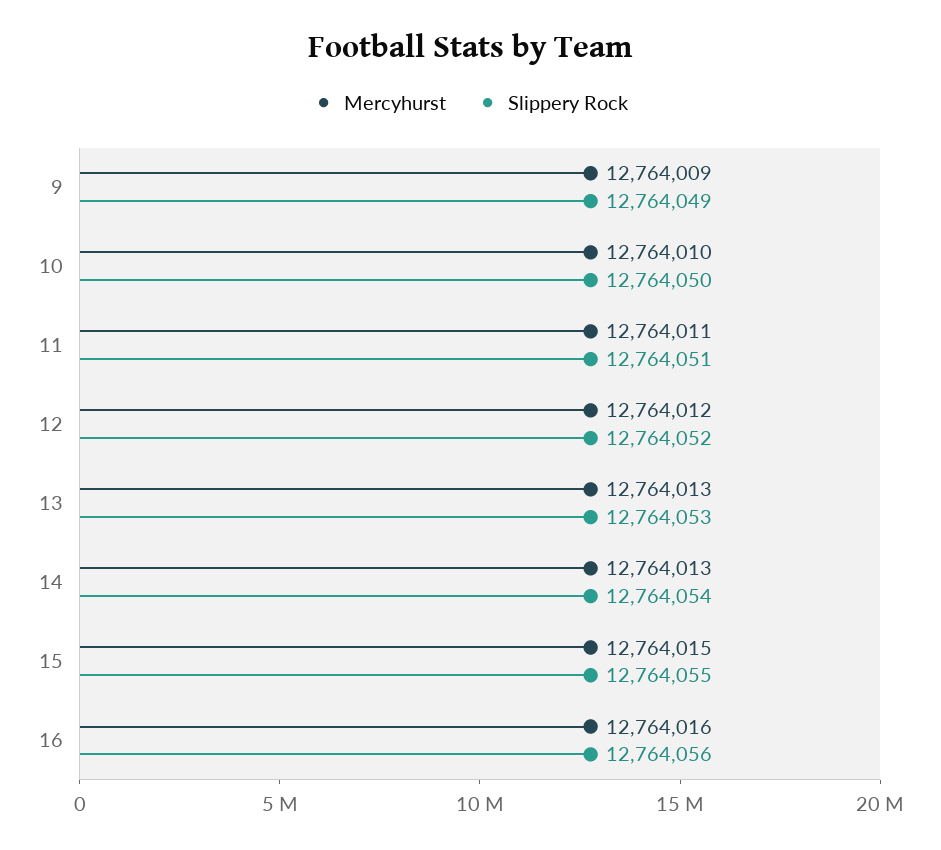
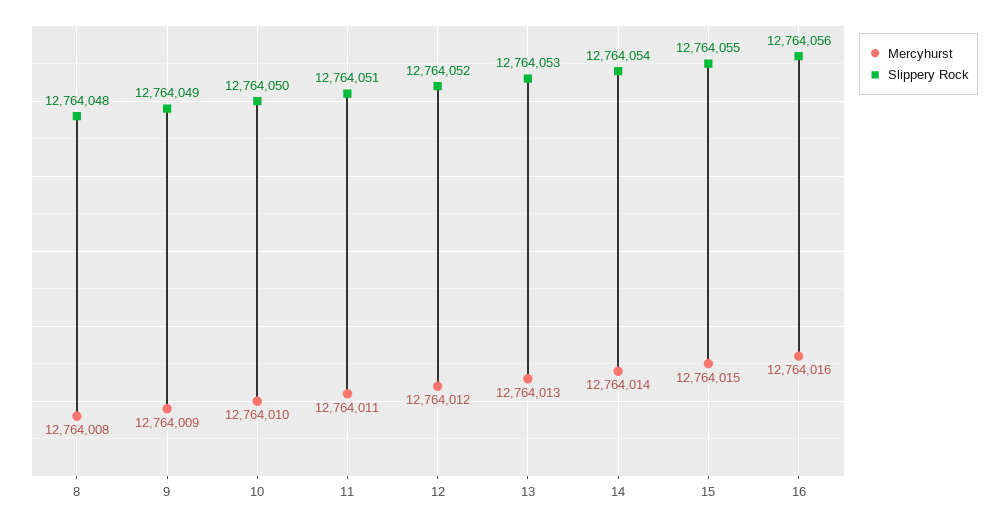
  {
    "Mercyhurst": {
      "9": 12764009,
      "10": 12764010,
      "11": 12764011,
      "12": 12764012,
      "13": 12764013,
-     "14": 12764013,
+     "14": 12764014,
      "15": 12764015,
-     "16": 12764016
+     "16": 12764016,
+     "8": 12764008
    },
    "Slippery Rock": {
      "9": 12764049,
      "10": 12764050,
      "11": 12764051,
      "12": 12764052,
      "13": 12764053,
      "14": 12764054,
      "15": 12764055,
-     "16": 12764056
+     "16": 12764056,
+     "8": 12764048
    }
  }

